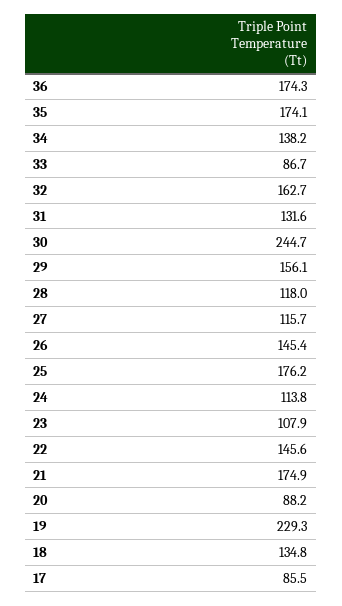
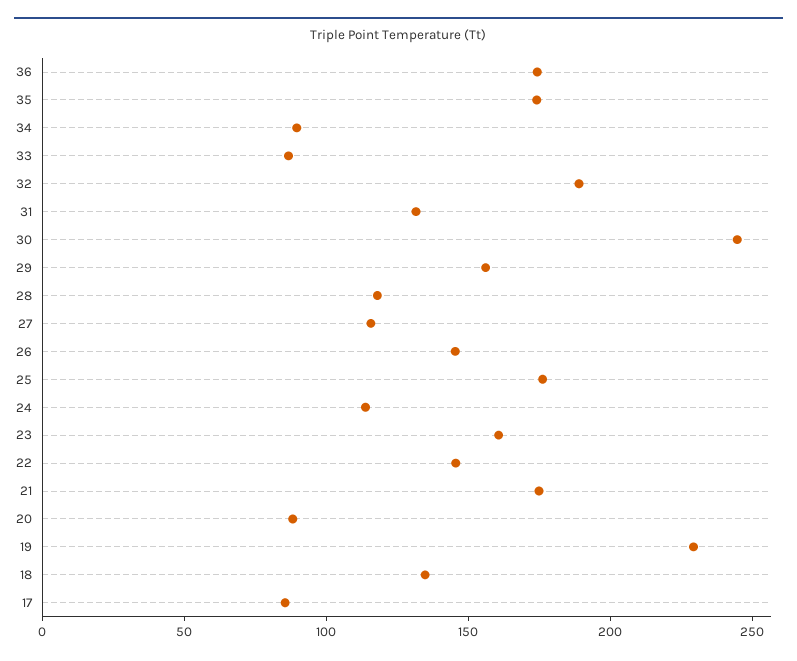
  {
    "36": 174.3,
    "35": 174.1,
-   "34": 138.2,
+   "34": 90,
    "33": 86.7,
-   "32": 162.7,
+   "32": 190,
    "31": 131.6,
    "30": 244.7,
    "29": 156.1,
    "28": 118,
    "27": 115.7,
    "26": 145.4,
    "25": 176.2,
    "24": 113.8,
-   "23": 107.9,
+   "23": 160,
    "22": 145.6,
    "21": 174.9,
    "20": 88.2,
    "19": 229.3,
    "18": 134.8,
    "17": 85.5
  }

